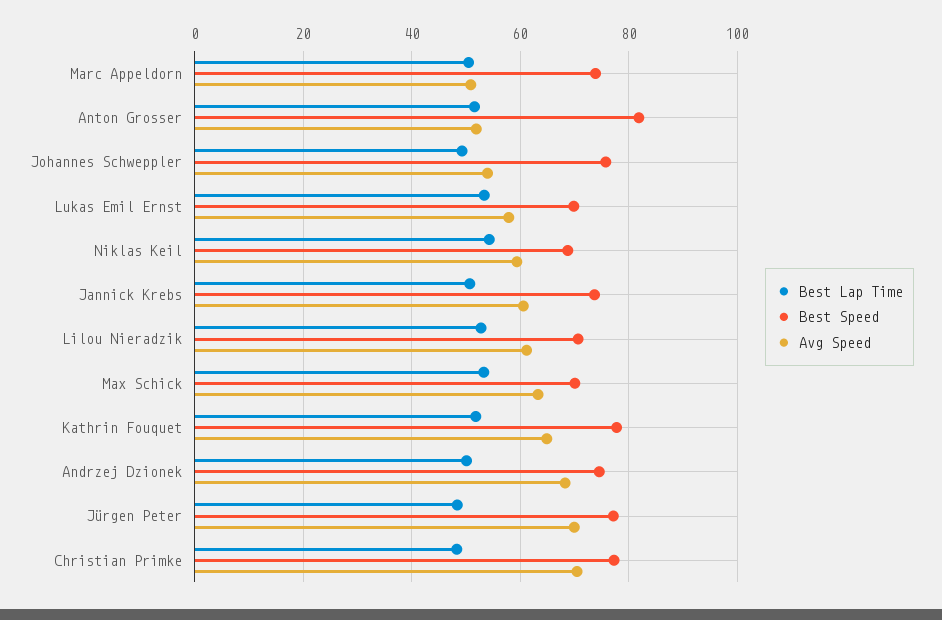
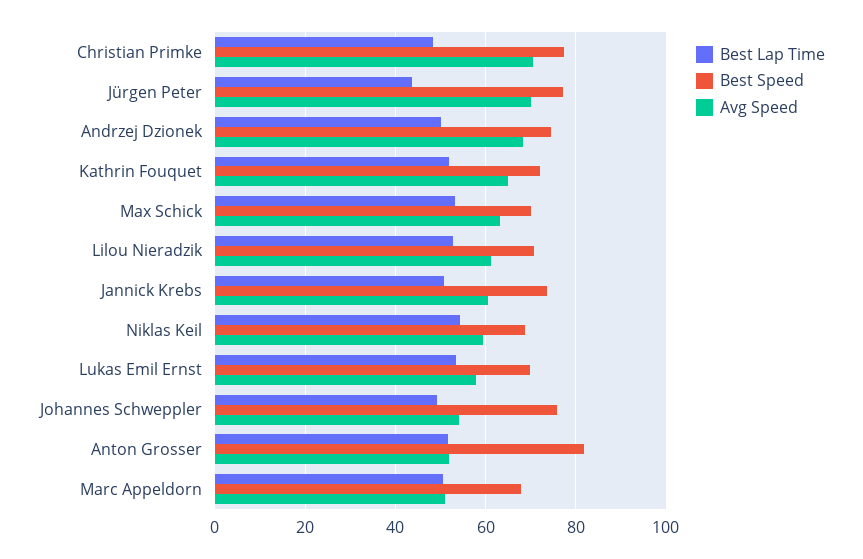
  {
    "Best Lap Time": {
      "Marc Appeldorn": 50,
      "Anton Grosser": 52,
      "Johannes Schweppler": 50,
      "Lukas Emil Ernst": 54,
      "Niklas Keil": 54,
      "Jannick Krebs": 50,
      "Lilou Nieradzik": 52,
      "Max Schick": 54,
      "Kathrin Fouquet": 52,
      "Andrzej Dzionek": 50,
-     "Jürgen Peter": 48,
+     "Jürgen Peter": 44,
      "Christian Primke": 48
    },
    "Best Speed": {
-     "Marc Appeldorn": 74,
+     "Marc Appeldorn": 68,
      "Anton Grosser": 82,
      "Johannes Schweppler": 76,
      "Lukas Emil Ernst": 70,
      "Niklas Keil": 68,
      "Jannick Krebs": 74,
      "Lilou Nieradzik": 70,
      "Max Schick": 70,
-     "Kathrin Fouquet": 78,
+     "Kathrin Fouquet": 72,
      "Andrzej Dzionek": 74,
      "Jürgen Peter": 78,
      "Christian Primke": 78
    },
    "Avg Speed": {
      "Marc Appeldorn": 50,
      "Anton Grosser": 52,
      "Johannes Schweppler": 54,
      "Lukas Emil Ernst": 58,
      "Niklas Keil": 60,
      "Jannick Krebs": 60,
      "Lilou Nieradzik": 62,
      "Max Schick": 64,
      "Kathrin Fouquet": 64,
      "Andrzej Dzionek": 68,
      "Jürgen Peter": 70,
      "Christian Primke": 70
    }
  }

